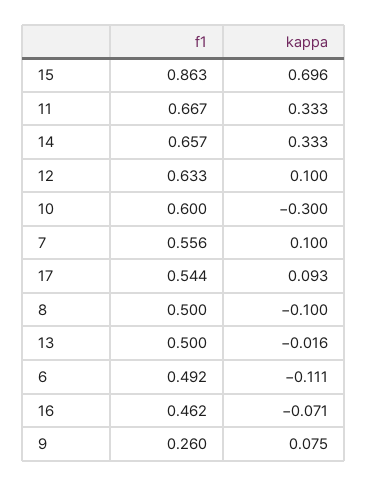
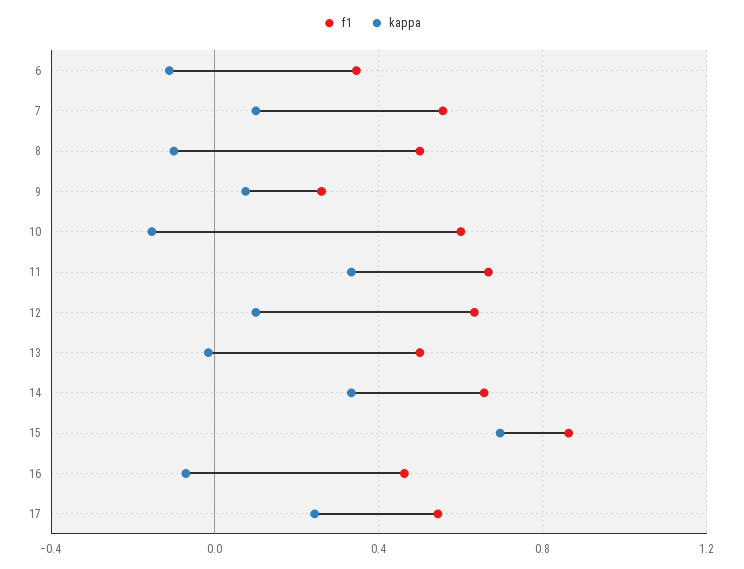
  {
    "f1": {
      "15": 0.863,
      "11": 0.667,
      "14": 0.657,
      "12": 0.633,
      "10": 0.6,
      "7": 0.556,
      "17": 0.544,
      "8": 0.5,
      "13": 0.5,
-     "6": 0.492,
+     "6": 0.35,
      "16": 0.462,
      "9": 0.26
    },
    "kappa": {
      "15": 0.696,
      "11": 0.333,
      "14": 0.333,
      "12": 0.1,
-     "10": -0.3,
+     "10": -0.15,
      "7": 0.1,
-     "17": 0.093,
+     "17": 0.25,
      "8": -0.1,
      "13": -0.016,
      "6": -0.111,
      "16": -0.071,
      "9": 0.075
    }
  }

